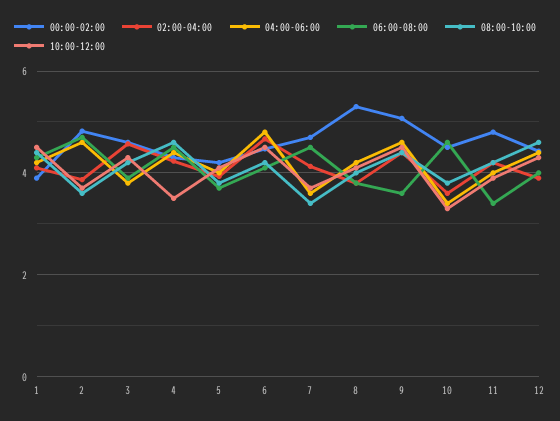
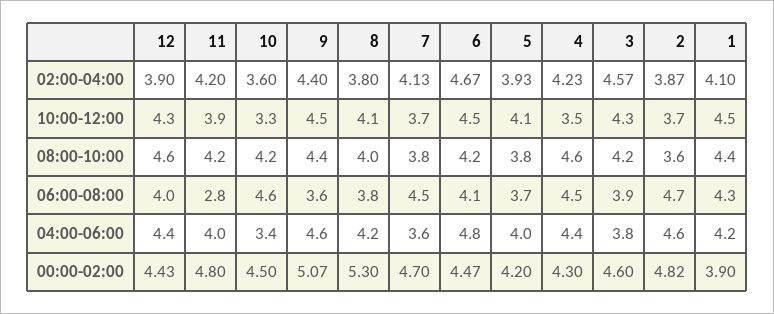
  {
    "00:00-02:00": {
      "1": 3.9,
      "2": 4.82,
      "3": 4.6,
      "4": 4.3,
      "5": 4.2,
      "6": 4.47,
      "7": 4.7,
      "8": 5.3,
      "9": 5.07,
      "10": 4.5,
      "11": 4.8,
      "12": 4.43
    },
    "02:00-04:00": {
      "1": 4.1,
      "2": 3.87,
      "3": 4.57,
      "4": 4.23,
      "5": 3.93,
      "6": 4.67,
      "7": 4.13,
      "8": 3.8,
      "9": 4.4,
      "10": 3.6,
      "11": 4.2,
      "12": 3.9
    },
    "04:00-06:00": {
      "1": 4.2,
      "2": 4.6,
      "3": 3.8,
      "4": 4.4,
      "5": 4,
      "6": 4.8,
      "7": 3.6,
      "8": 4.2,
      "9": 4.6,
      "10": 3.4,
      "11": 4,
      "12": 4.4
    },
    "06:00-08:00": {
      "1": 4.3,
      "2": 4.7,
      "3": 3.9,
      "4": 4.5,
      "5": 3.7,
      "6": 4.1,
      "7": 4.5,
      "8": 3.8,
      "9": 3.6,
      "10": 4.6,
-     "11": 3.4,
+     "11": 2.8,
      "12": 4
    },
    "08:00-10:00": {
      "1": 4.4,
      "2": 3.6,
      "3": 4.2,
      "4": 4.6,
      "5": 3.8,
      "6": 4.2,
-     "7": 3.4,
+     "7": 3.8,
      "8": 4,
      "9": 4.4,
-     "10": 3.8,
+     "10": 4.2,
      "11": 4.2,
      "12": 4.6
    },
    "10:00-12:00": {
      "1": 4.5,
      "2": 3.7,
      "3": 4.3,
      "4": 3.5,
      "5": 4.1,
      "6": 4.5,
      "7": 3.7,
      "8": 4.1,
      "9": 4.5,
      "10": 3.3,
      "11": 3.9,
      "12": 4.3
    }
  }

